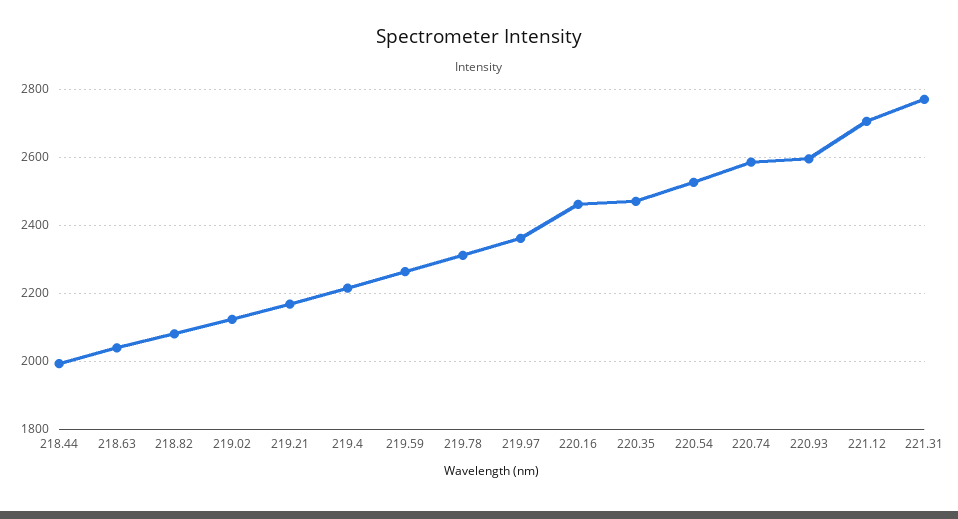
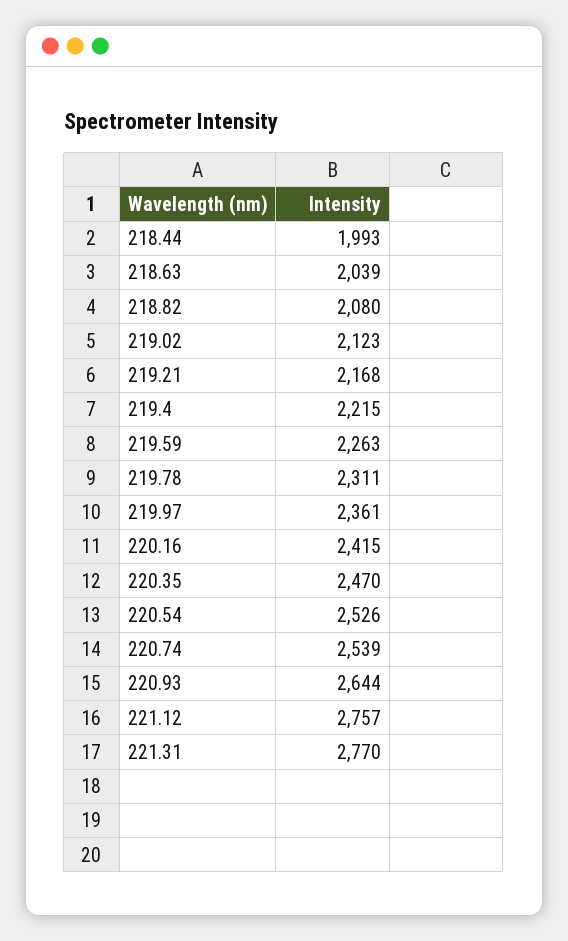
  {
    "218.44": 1993,
    "218.63": 2039,
    "218.82": 2080,
    "219.02": 2123,
    "219.21": 2168,
    "219.4": 2215,
    "219.59": 2263,
    "219.78": 2311,
    "219.97": 2361,
-   "220.16": 2460,
+   "220.16": 2415,
    "220.35": 2470,
    "220.54": 2526,
-   "220.74": 2580,
+   "220.74": 2539,
-   "220.93": 2600,
+   "220.93": 2644,
-   "221.12": 2700,
+   "221.12": 2757,
    "221.31": 2770
  }

